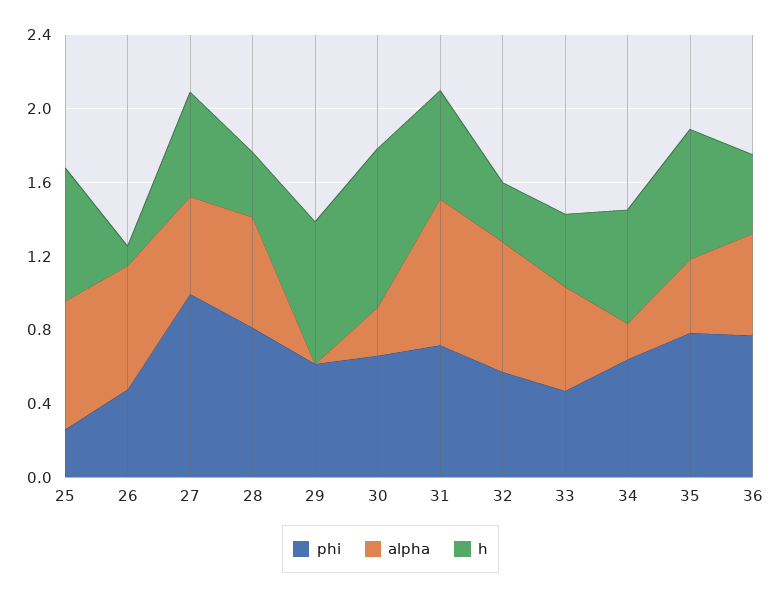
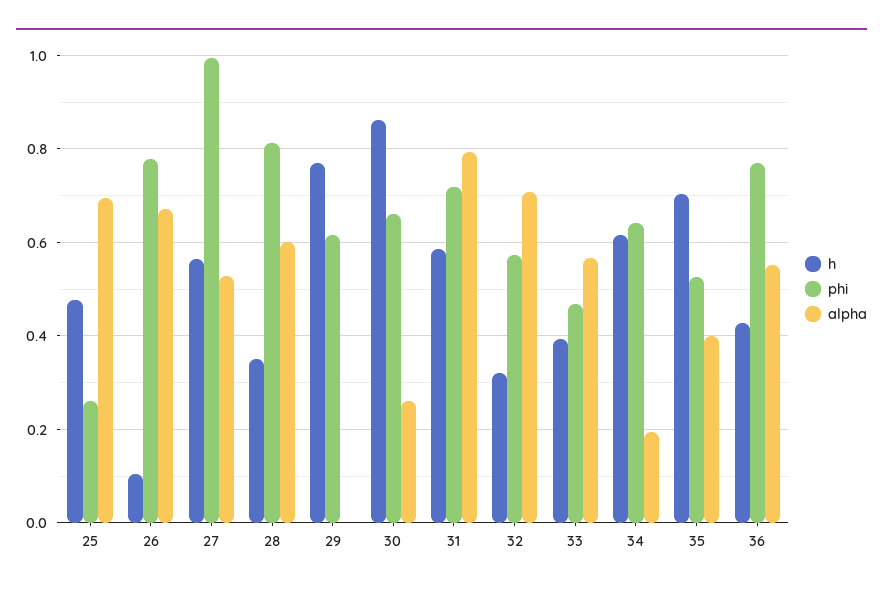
  {
    "phi": {
      "25": 0.26,
-     "26": 0.5,
+     "26": 0.78,
      "27": 1,
      "28": 0.82,
      "29": 0.62,
      "30": 0.66,
      "31": 0.72,
      "32": 0.58,
      "33": 0.46,
      "34": 0.64,
-     "35": 0.8,
+     "35": 0.52,
      "36": 0.78
    },
    "alpha": {
      "25": 0.7,
      "26": 0.68,
      "27": 0.52,
      "28": 0.6,
      "29": 0,
      "30": 0.26,
      "31": 0.8,
      "32": 0.7,
      "33": 0.56,
      "34": 0.2,
      "35": 0.4,
      "36": 0.56
    },
    "h": {
-     "25": 0.7,
+     "25": 0.48,
      "26": 0.1,
      "27": 0.56,
      "28": 0.36,
      "29": 0.78,
      "30": 0.86,
      "31": 0.58,
      "32": 0.32,
      "33": 0.4,
      "34": 0.62,
      "35": 0.7,
      "36": 0.42
    }
  }

